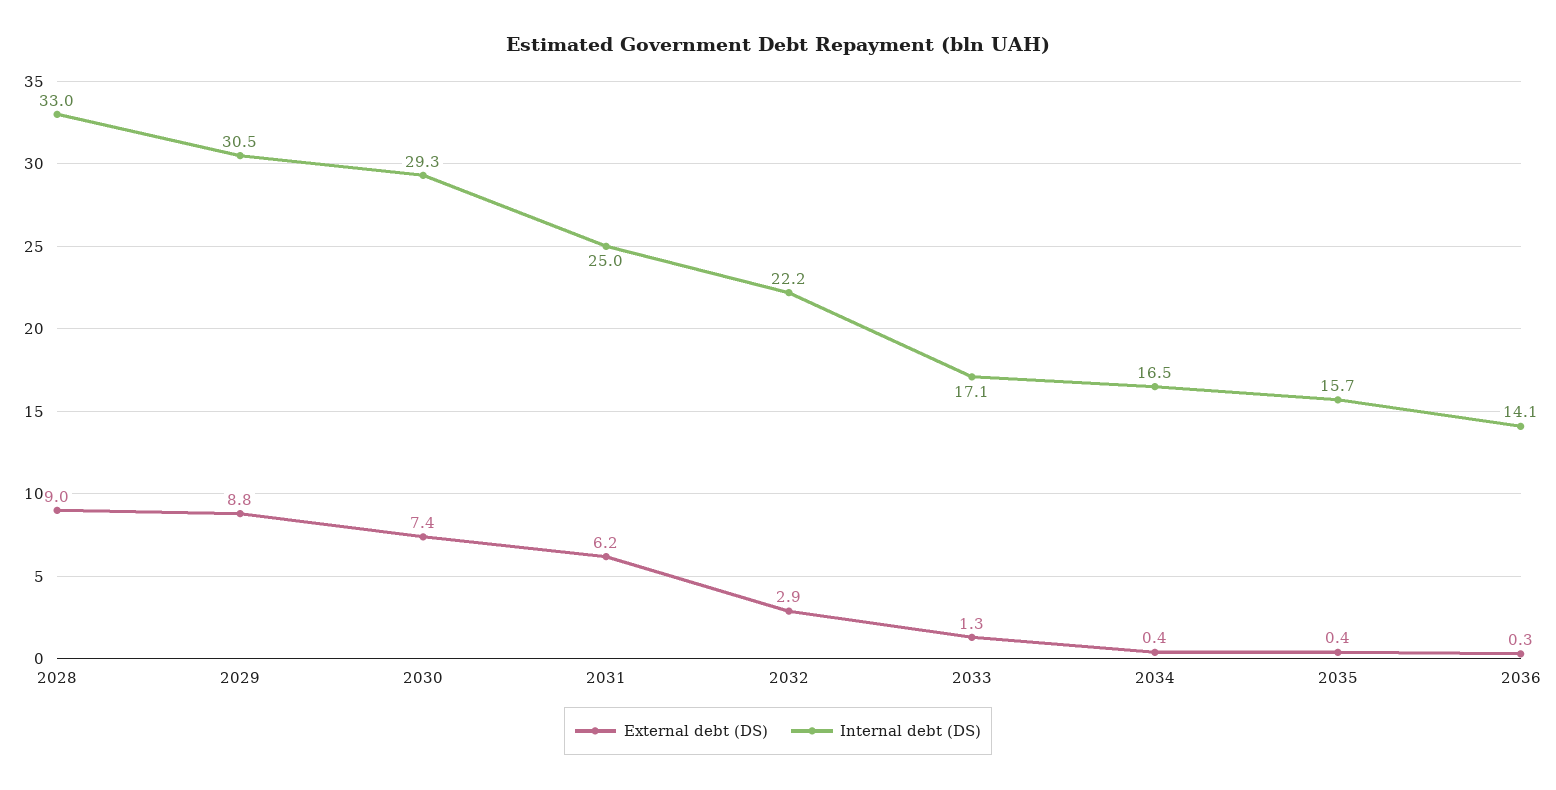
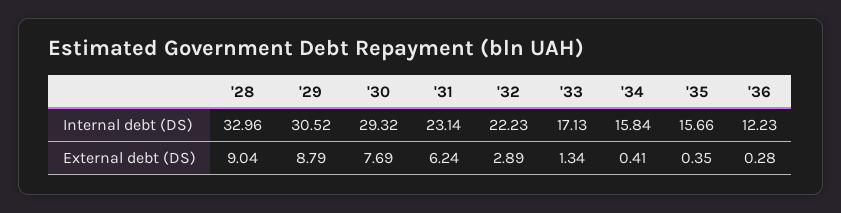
  {
    "External debt (DS)": {
      "2028": 9.04,
      "2029": 8.79,
-     "2030": 7.4,
+     "2030": 7.69,
      "2031": 6.24,
      "2032": 2.89,
      "2033": 1.34,
      "2034": 0.41,
      "2035": 0.35,
      "2036": 0.28
    },
    "Internal debt (DS)": {
      "2028": 32.96,
      "2029": 30.52,
      "2030": 29.32,
-     "2031": 25,
+     "2031": 23.14,
      "2032": 22.23,
      "2033": 17.13,
-     "2034": 16.5,
+     "2034": 15.84,
      "2035": 15.66,
-     "2036": 14.1
+     "2036": 12.23
    }
  }

